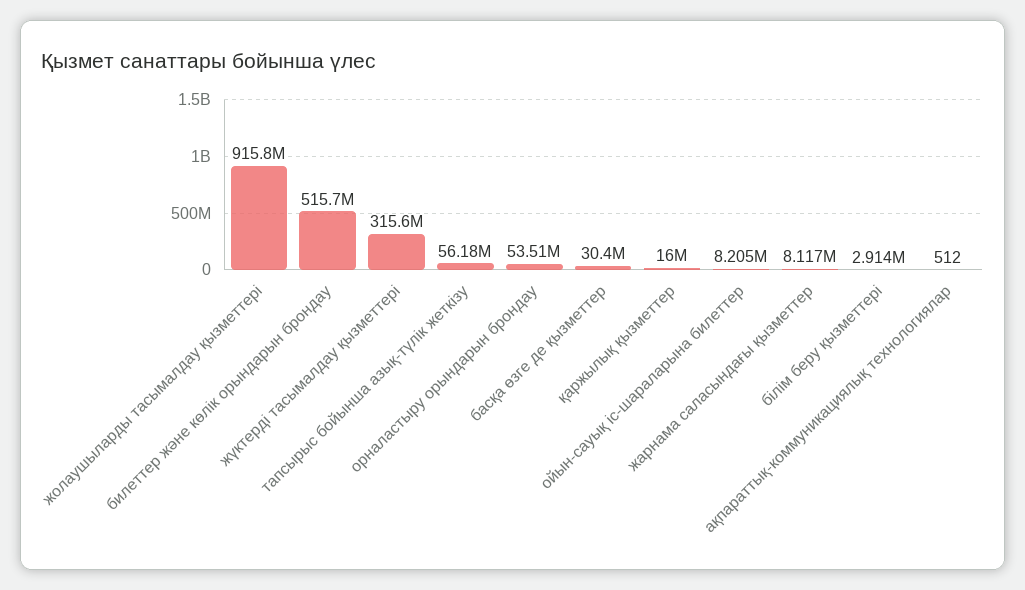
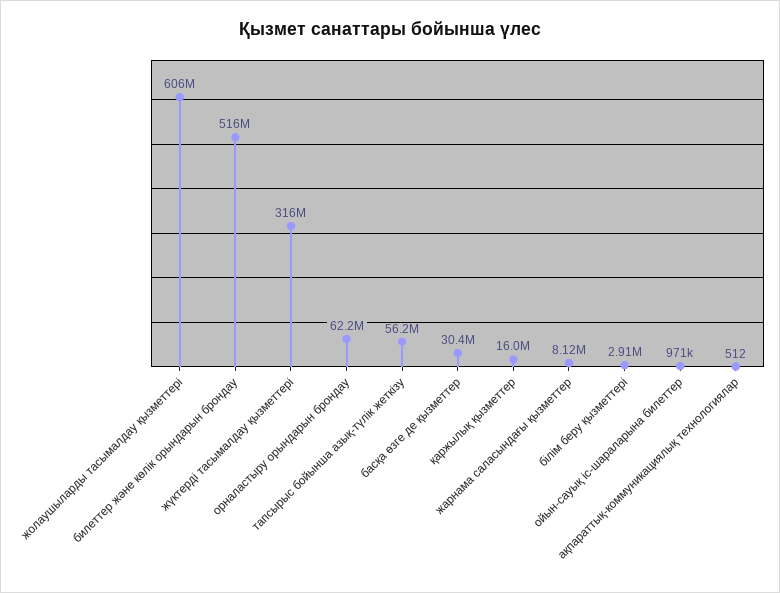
  {
-   "жолаушыларды тасымалдау қызметтері": 915800000,
+   "жолаушыларды тасымалдау қызметтері": 606000000,
    "билеттер және көлік орындарын брондау": 515700000,
    "жүктерді тасымалдау қызметтері": 315600000,
    "тапсырыс бойынша азық-түлік жеткізу": 56180000,
-   "орналастыру орындарын брондау": 53510000,
+   "орналастыру орындарын брондау": 62200000,
    "басқа өзге де қызметтер": 30400000,
    "қаржылық қызметтер": 16000000,
-   "ойын-сауық іс-шараларына билеттер": 8205000,
+   "ойын-сауық іс-шараларына билеттер": 971000,
    "жарнама саласындағы қызметтер": 8117000,
    "білім беру қызметтері": 2914000,
    "ақпараттық-коммуникациялық технологиялар": 512
  }

